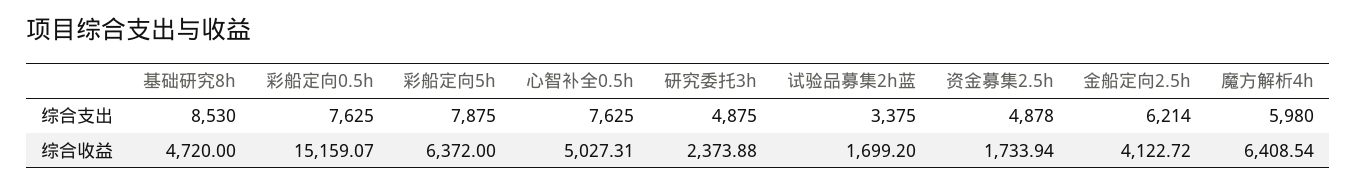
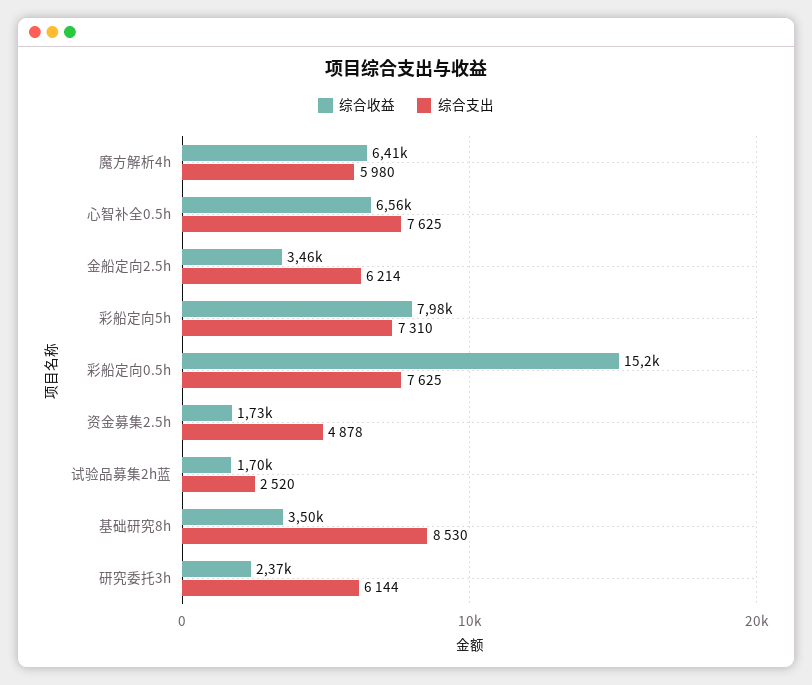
  {
    "综合支出": {
      "基础研究8h": 8530,
      "彩船定向0.5h": 7625,
-     "彩船定向5h": 7875,
+     "彩船定向5h": 7310,
      "心智补全0.5h": 7625,
-     "研究委托3h": 4875,
+     "研究委托3h": 6144,
-     "试验品募集2h蓝": 3375,
+     "试验品募集2h蓝": 2520,
      "资金募集2.5h": 4878,
      "金船定向2.5h": 6214,
      "魔方解析4h": 5980
    },
    "综合收益": {
-     "基础研究8h": 4720,
+     "基础研究8h": 3500,
      "彩船定向0.5h": 15159.07,
-     "彩船定向5h": 6372,
+     "彩船定向5h": 7980,
-     "心智补全0.5h": 5027.31,
+     "心智补全0.5h": 6560,
      "研究委托3h": 2373.88,
      "试验品募集2h蓝": 1699.2,
      "资金募集2.5h": 1733.94,
-     "金船定向2.5h": 4122.72,
+     "金船定向2.5h": 3460,
      "魔方解析4h": 6408.54
    }
  }

